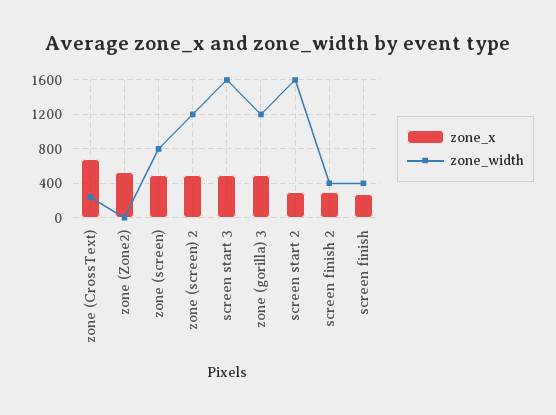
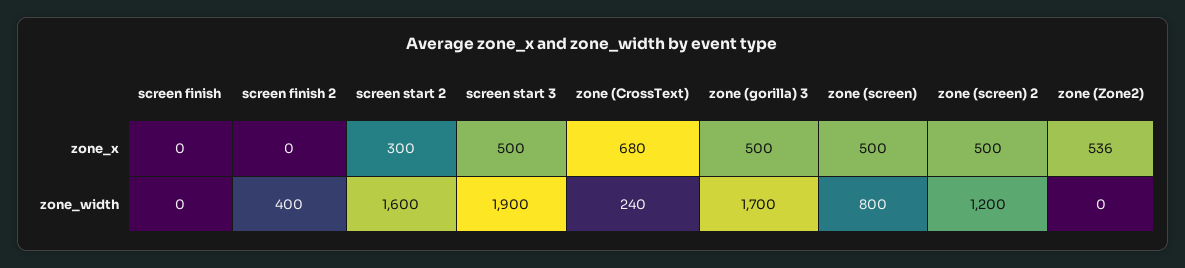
  {
    "zone_x": {
      "zone (CrossText)": 680,
      "zone (Zone2)": 536,
      "zone (screen)": 500,
      "zone (screen) 2": 500,
      "screen start 3": 500,
      "zone (gorilla) 3": 500,
      "screen start 2": 300,
-     "screen finish 2": 300,
+     "screen finish 2": 0,
-     "screen finish": 300
+     "screen finish": 0
    },
    "zone_width": {
      "zone (CrossText)": 240,
      "zone (Zone2)": 0,
      "zone (screen)": 800,
      "zone (screen) 2": 1200,
-     "screen start 3": 1600,
+     "screen start 3": 1900,
-     "zone (gorilla) 3": 1200,
+     "zone (gorilla) 3": 1700,
      "screen start 2": 1600,
      "screen finish 2": 400,
-     "screen finish": 400
+     "screen finish": 0
    }
  }

